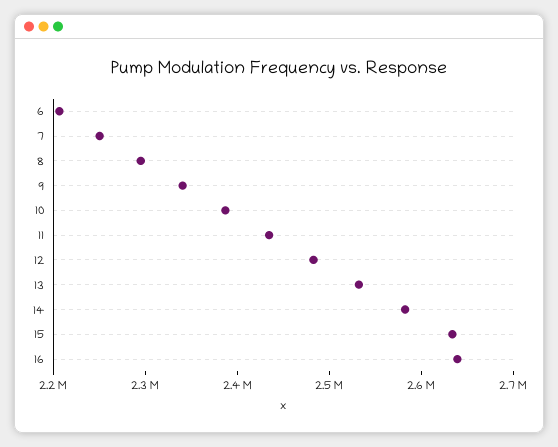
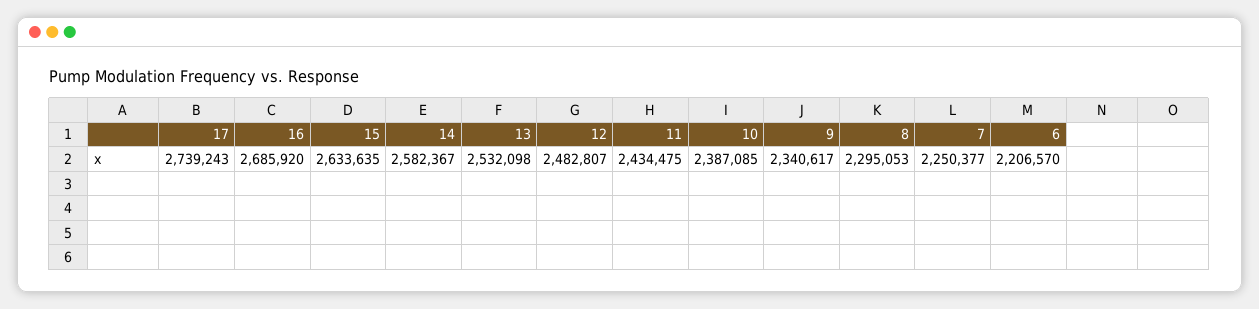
  {
    "6": 2206570,
    "7": 2250377,
    "8": 2295053,
    "9": 2340617,
    "10": 2387085,
    "11": 2434475,
    "12": 2482807,
    "13": 2532098,
    "14": 2582367,
    "15": 2633635,
-   "16": 2640000
+   "16": 2685920,
+   "17": 2739243
  }

